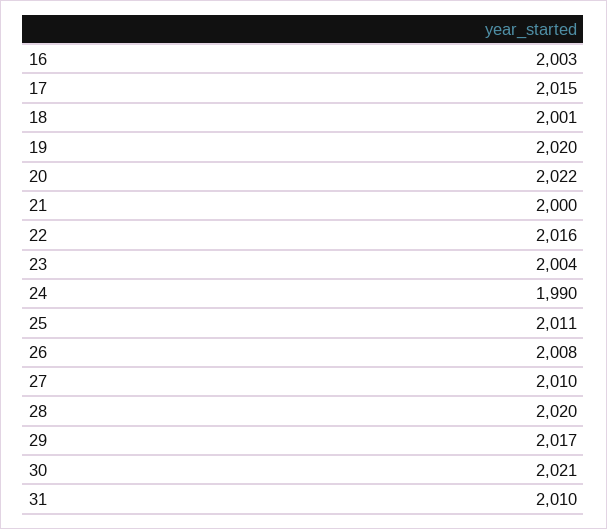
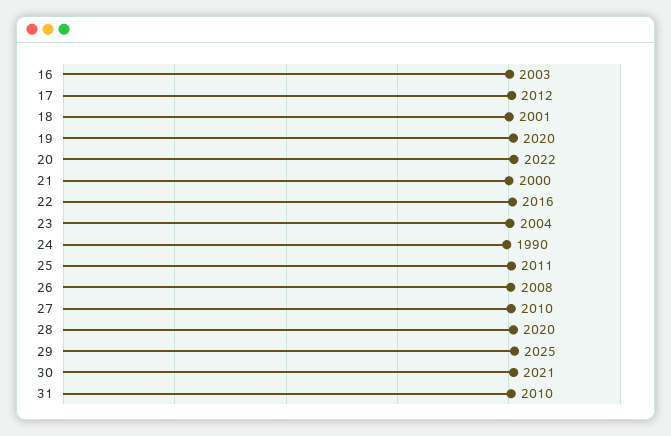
  {
    "16": 2003,
-   "17": 2015,
+   "17": 2012,
    "18": 2001,
    "19": 2020,
    "20": 2022,
    "21": 2000,
    "22": 2016,
    "23": 2004,
    "24": 1990,
    "25": 2011,
    "26": 2008,
    "27": 2010,
    "28": 2020,
-   "29": 2017,
+   "29": 2025,
    "30": 2021,
    "31": 2010
  }

